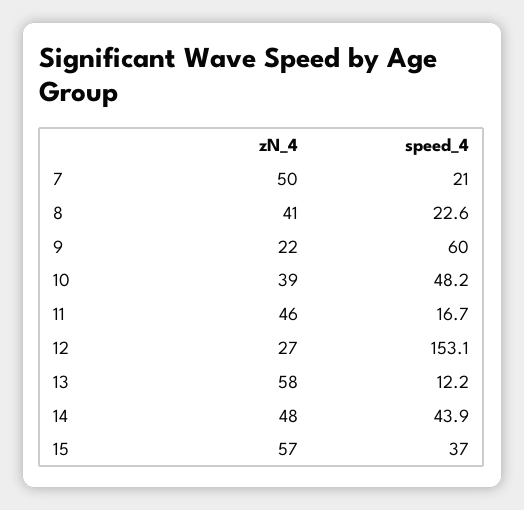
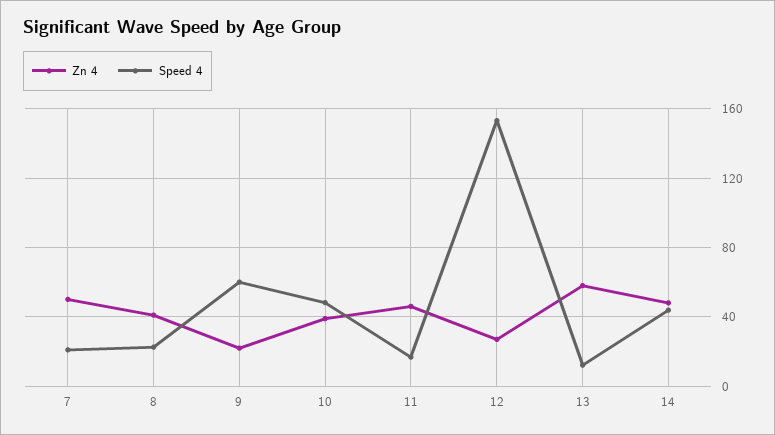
  {
    "zN_4": {
      "7": 50,
      "8": 41,
      "9": 22,
      "10": 39,
      "11": 46,
      "12": 27,
      "13": 58,
-     "14": 48,
+     "14": 48
-     "15": 57
    },
    "speed_4": {
      "7": 21,
      "8": 22.6,
      "9": 60,
      "10": 48.2,
      "11": 16.7,
      "12": 153.1,
      "13": 12.2,
-     "14": 43.9,
+     "14": 43.9
-     "15": 37
    }
  }

